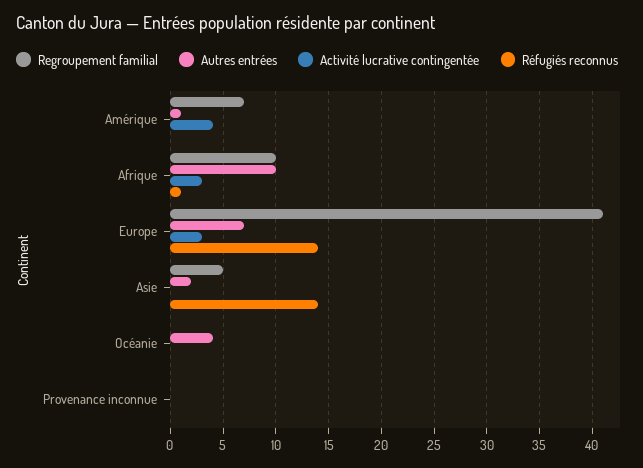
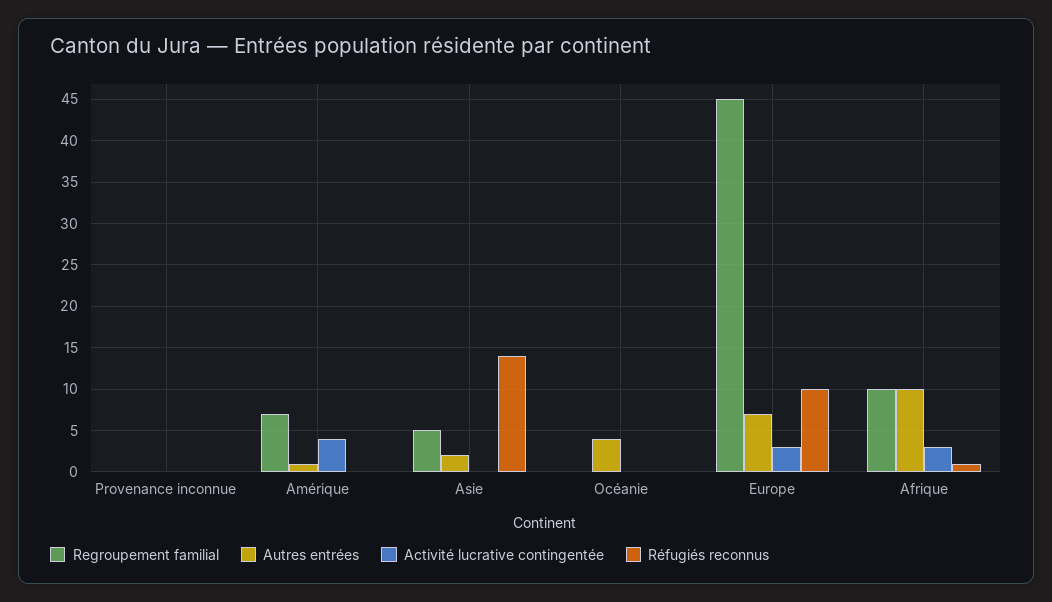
  {
    "Regroupement familial": {
      "Amérique": 7,
      "Afrique": 10,
-     "Europe": 41,
+     "Europe": 45,
      "Asie": 5,
      "Océanie": 0,
      "Provenance inconnue": 0
    },
    "Autres entrées": {
      "Amérique": 1,
      "Afrique": 10,
      "Europe": 7,
      "Asie": 2,
      "Océanie": 4,
      "Provenance inconnue": 0
    },
    "Activité lucrative contingentée": {
      "Amérique": 4,
      "Afrique": 3,
      "Europe": 3,
      "Asie": 0,
      "Océanie": 0,
      "Provenance inconnue": 0
    },
    "Réfugiés reconnus": {
      "Amérique": 0,
      "Afrique": 1,
-     "Europe": 14,
+     "Europe": 10,
      "Asie": 14,
      "Océanie": 0,
      "Provenance inconnue": 0
    }
  }

